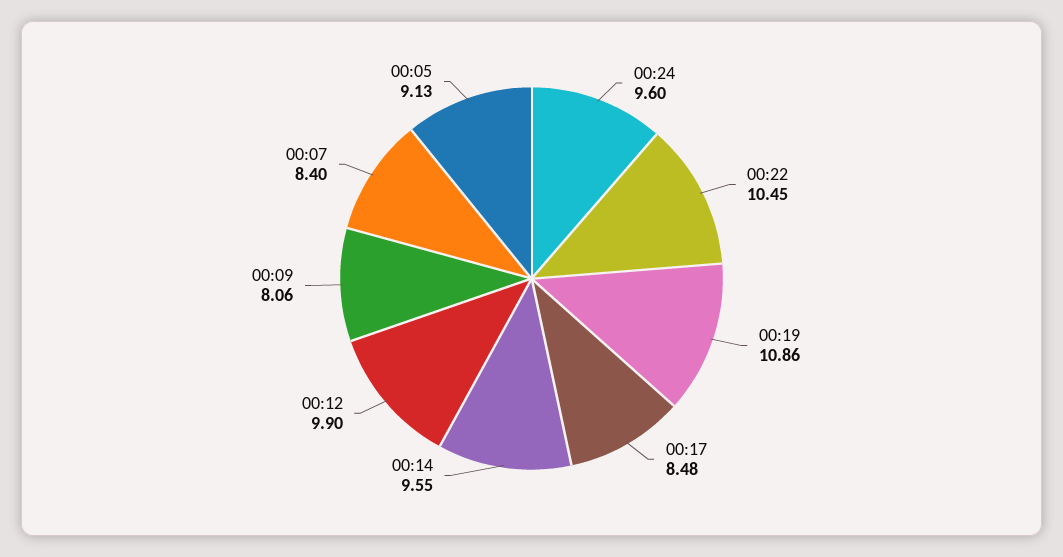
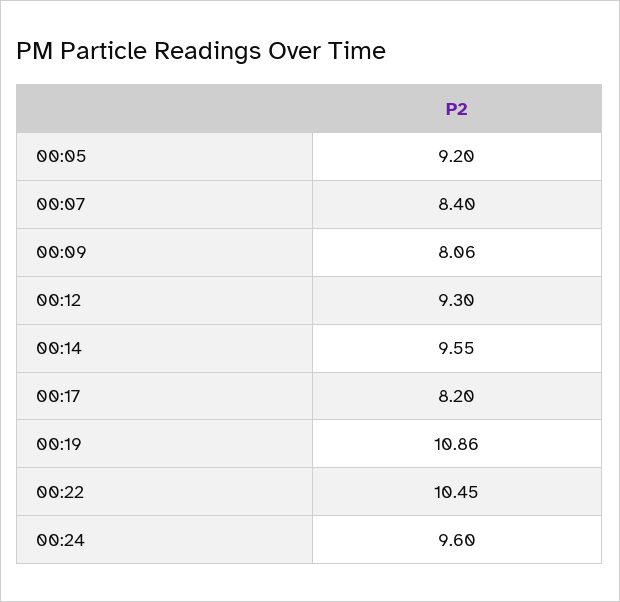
  {
    "00:24": 9.6,
    "00:22": 10.45,
    "00:19": 10.86,
-   "00:17": 8.48,
+   "00:17": 8.2,
    "00:14": 9.55,
-   "00:12": 9.9,
+   "00:12": 9.3,
    "00:09": 8.06,
    "00:07": 8.4,
-   "00:05": 9.13
+   "00:05": 9.2
  }

